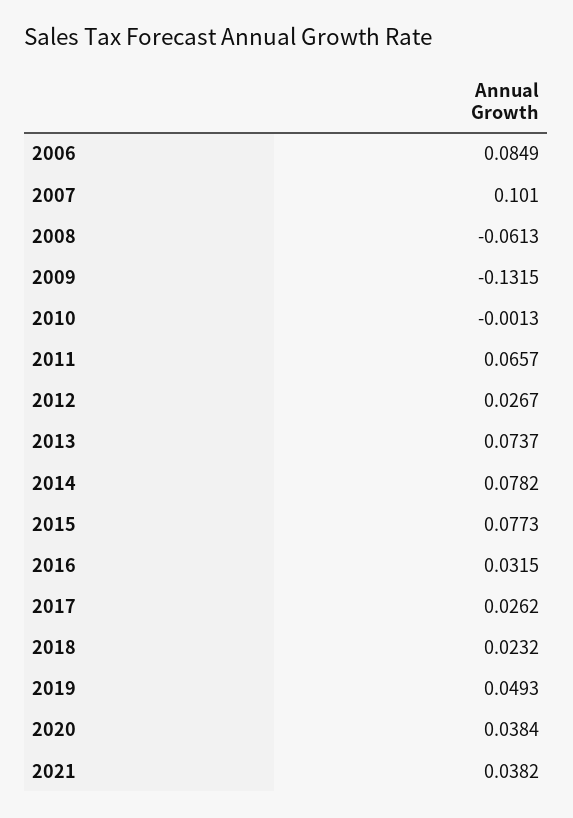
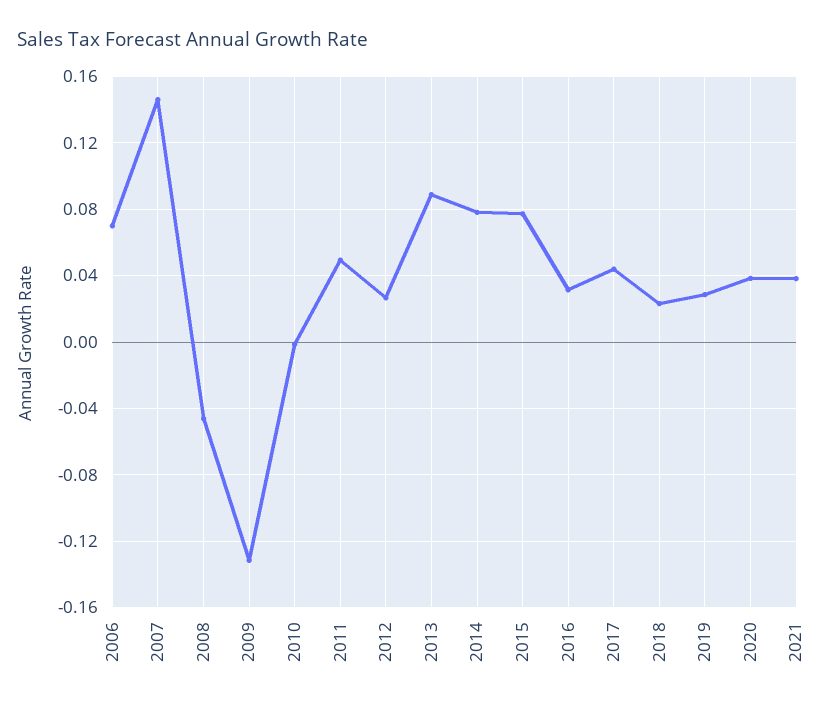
  {
-   "2006": 0.0849,
+   "2006": 0.07,
-   "2007": 0.101,
+   "2007": 0.145,
-   "2008": -0.0613,
+   "2008": -0.045,
    "2009": -0.1315,
    "2010": -0.0013,
-   "2011": 0.0657,
+   "2011": 0.05,
    "2012": 0.0267,
-   "2013": 0.0737,
+   "2013": 0.09,
    "2014": 0.0782,
    "2015": 0.0773,
    "2016": 0.0315,
-   "2017": 0.0262,
+   "2017": 0.045,
    "2018": 0.0232,
-   "2019": 0.0493,
+   "2019": 0.03,
    "2020": 0.0384,
    "2021": 0.0382
  }

